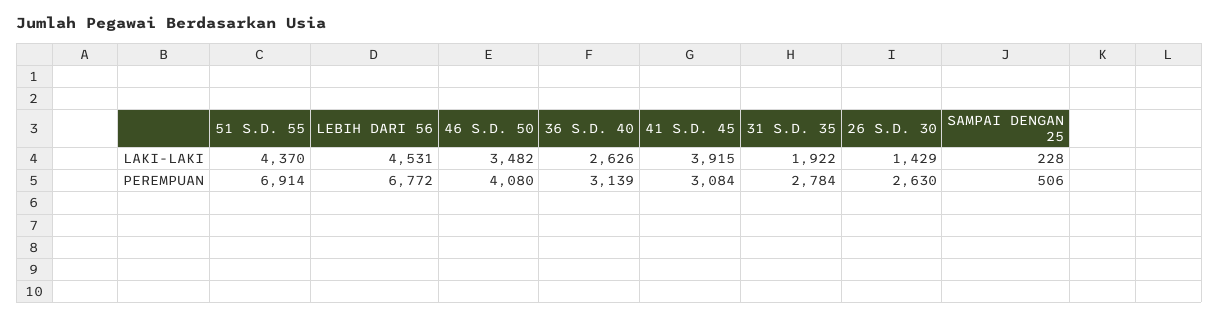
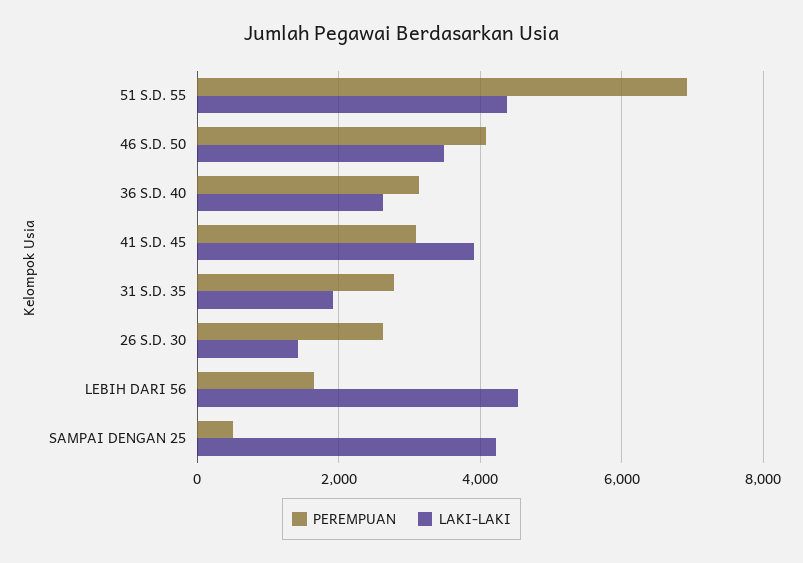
  {
    "LAKI-LAKI": {
      "51 S.D. 55": 4370,
      "LEBIH DARI 56": 4531,
      "46 S.D. 50": 3482,
      "36 S.D. 40": 2626,
      "41 S.D. 45": 3915,
      "31 S.D. 35": 1922,
      "26 S.D. 30": 1429,
-     "SAMPAI DENGAN 25": 228
+     "SAMPAI DENGAN 25": 4200
    },
    "PEREMPUAN": {
      "51 S.D. 55": 6914,
-     "LEBIH DARI 56": 6772,
+     "LEBIH DARI 56": 1600,
      "46 S.D. 50": 4080,
      "36 S.D. 40": 3139,
      "41 S.D. 45": 3084,
      "31 S.D. 35": 2784,
      "26 S.D. 30": 2630,
      "SAMPAI DENGAN 25": 506
    }
  }

